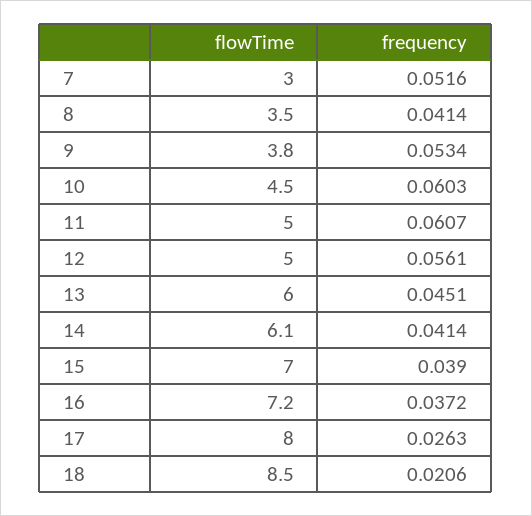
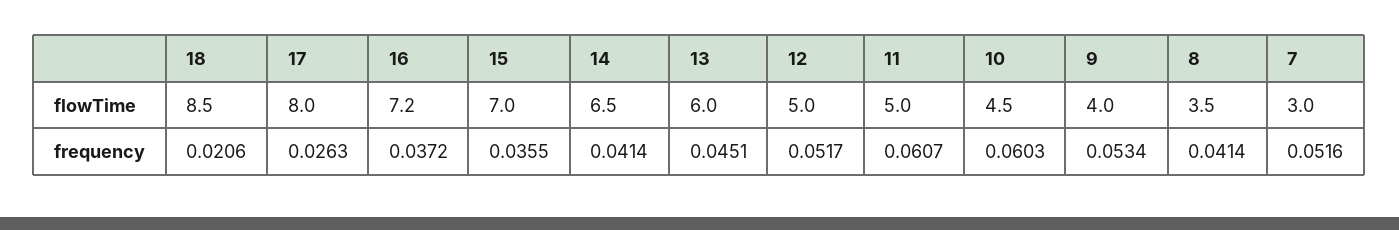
  {
    "flowTime": {
      "7": 3,
      "8": 3.5,
-     "9": 3.8,
+     "9": 4,
      "10": 4.5,
      "11": 5,
      "12": 5,
      "13": 6,
-     "14": 6.1,
+     "14": 6.5,
      "15": 7,
      "16": 7.2,
      "17": 8,
      "18": 8.5
    },
    "frequency": {
      "7": 0.0516,
      "8": 0.0414,
      "9": 0.0534,
      "10": 0.0603,
      "11": 0.0607,
-     "12": 0.0561,
+     "12": 0.0517,
      "13": 0.0451,
      "14": 0.0414,
-     "15": 0.039,
+     "15": 0.0355,
      "16": 0.0372,
      "17": 0.0263,
      "18": 0.0206
    }
  }

